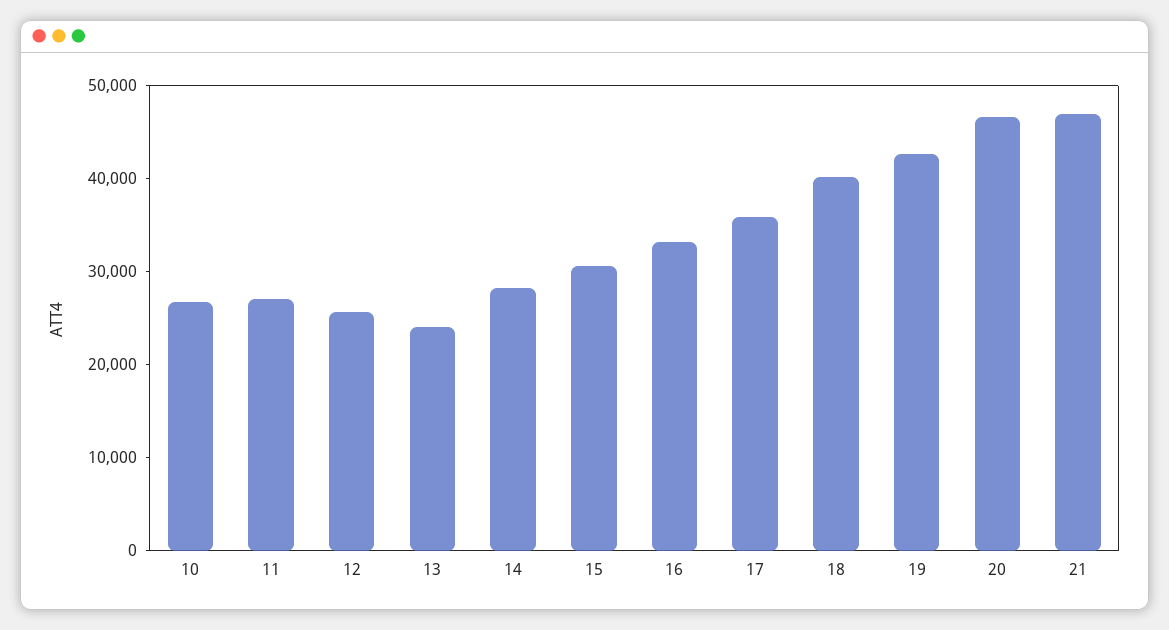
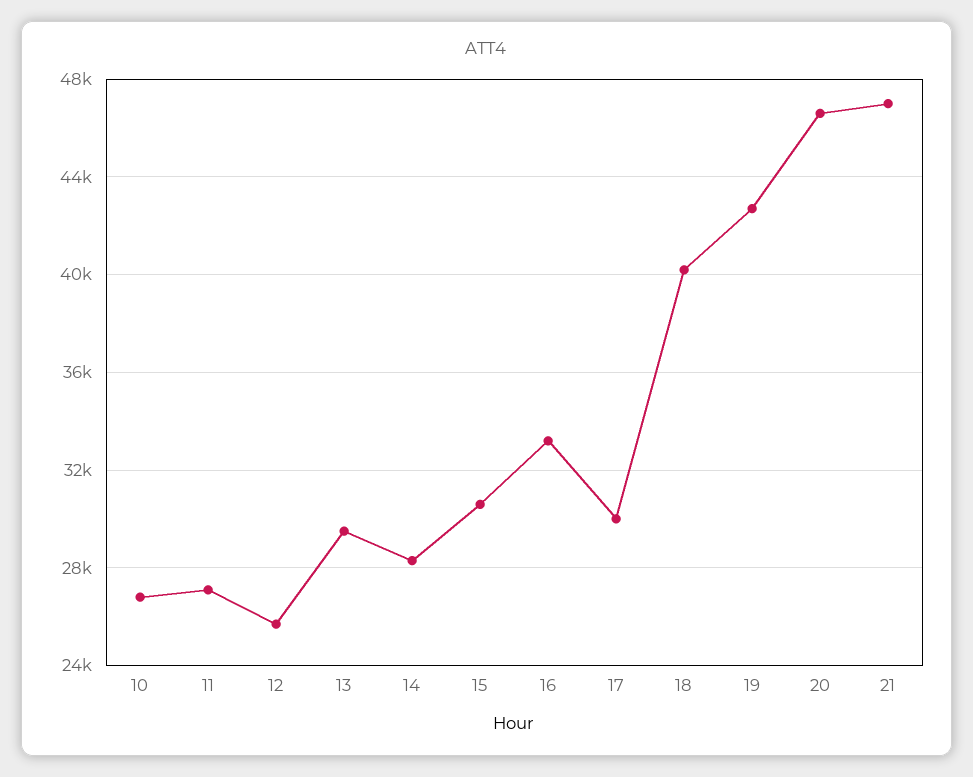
  {
    "10": 27000,
    "11": 27000,
    "12": 25500,
-   "13": 24000,
+   "13": 29500,
    "14": 28500,
    "15": 30500,
    "16": 33000,
-   "17": 36000,
+   "17": 30000,
    "18": 40000,
    "19": 42500,
    "20": 46500,
    "21": 47000
  }

